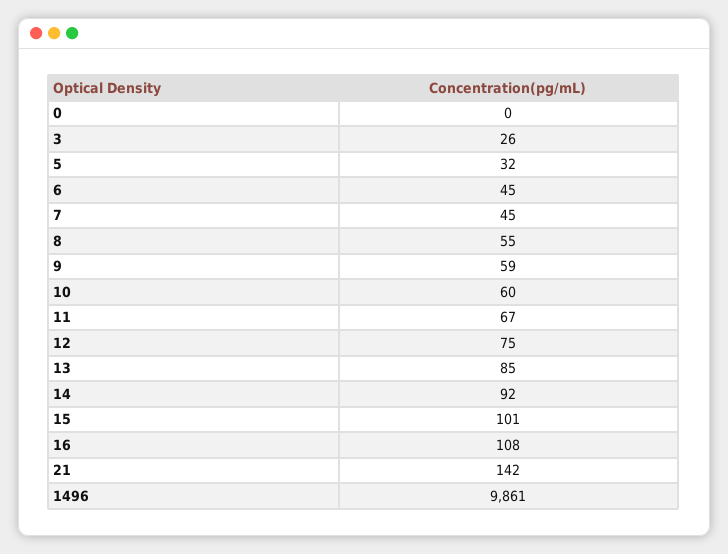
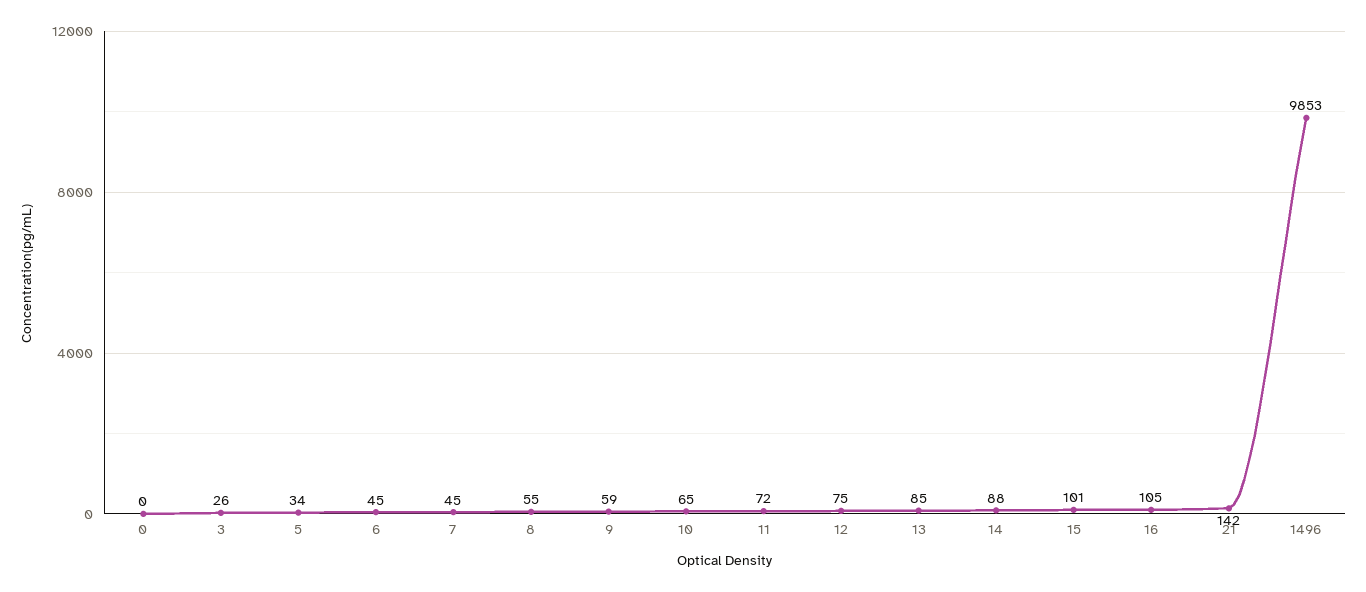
  {
    "0": 0,
    "3": 26,
-   "5": 32,
+   "5": 34,
    "6": 45,
    "7": 45,
    "8": 55,
    "9": 59,
-   "10": 60,
+   "10": 65,
-   "11": 67,
+   "11": 72,
    "12": 75,
    "13": 85,
-   "14": 92,
+   "14": 88,
    "15": 101,
-   "16": 108,
+   "16": 105,
    "21": 142,
-   "1496": 9861
+   "1496": 9853
  }

